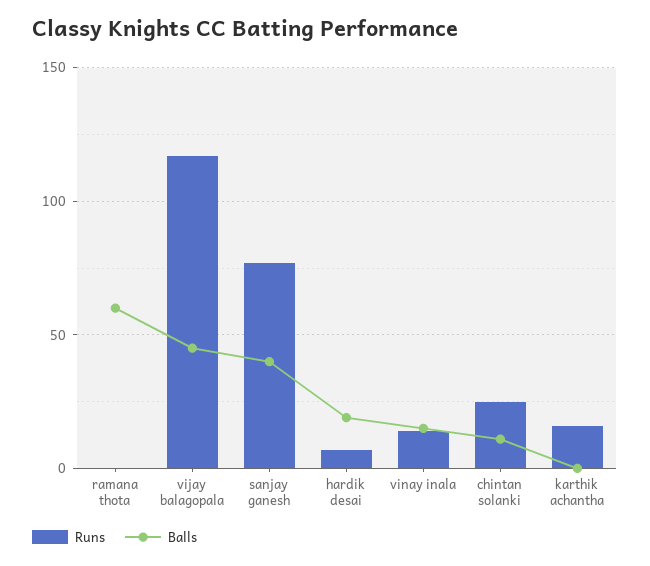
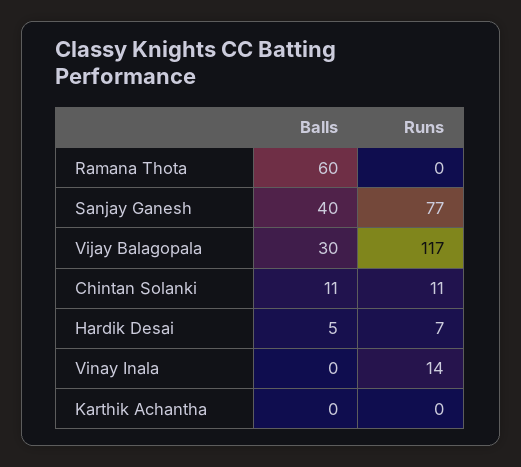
  {
    "Runs": {
      "ramana thota": 0,
      "vijay balagopala": 117,
      "sanjay ganesh": 77,
      "hardik desai": 7,
      "vinay inala": 14,
-     "chintan solanki": 25,
+     "chintan solanki": 11,
-     "karthik achantha": 15
+     "karthik achantha": 0
    },
    "Balls": {
      "ramana thota": 60,
-     "vijay balagopala": 45,
+     "vijay balagopala": 30,
      "sanjay ganesh": 40,
-     "hardik desai": 20,
+     "hardik desai": 5,
-     "vinay inala": 15,
+     "vinay inala": 0,
      "chintan solanki": 11,
      "karthik achantha": 0
    }
  }

